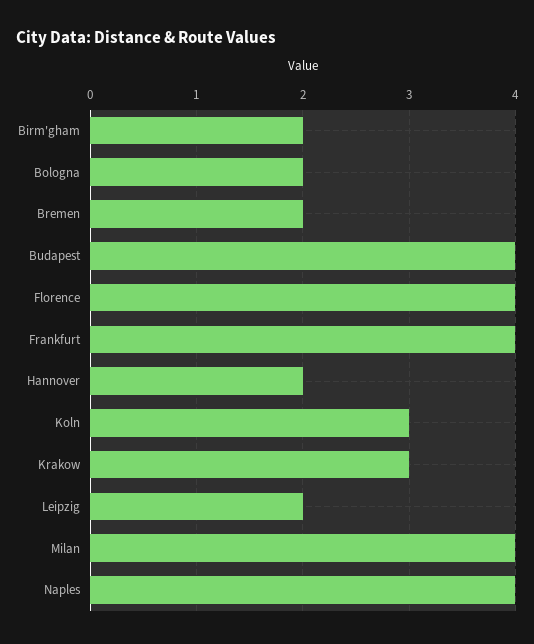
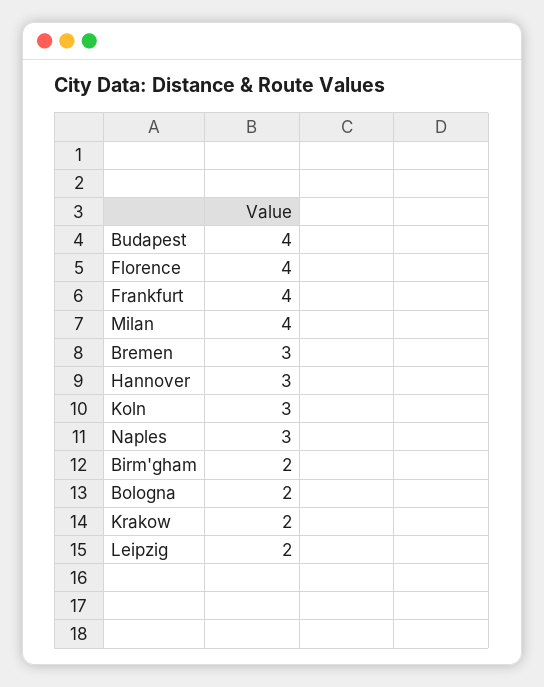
  {
    "Birm'gham": 2,
    "Bologna": 2,
-   "Bremen": 2,
+   "Bremen": 3,
    "Budapest": 4,
    "Florence": 4,
    "Frankfurt": 4,
-   "Hannover": 2,
+   "Hannover": 3,
    "Koln": 3,
-   "Krakow": 3,
+   "Krakow": 2,
    "Leipzig": 2,
    "Milan": 4,
-   "Naples": 4
+   "Naples": 3
  }

